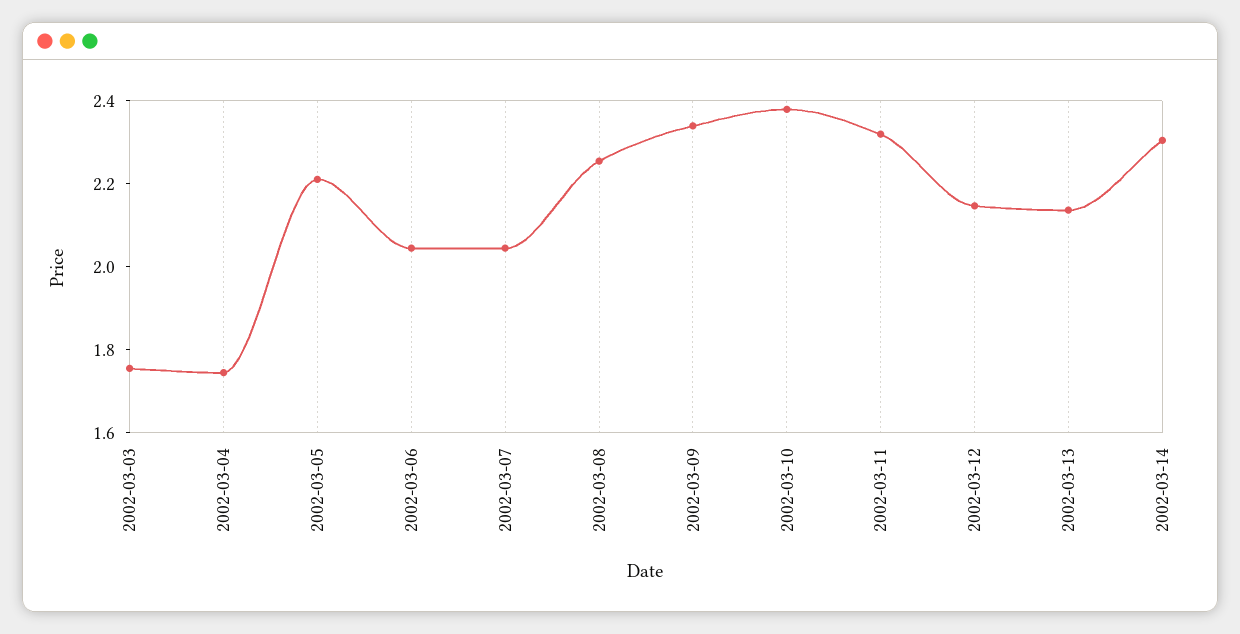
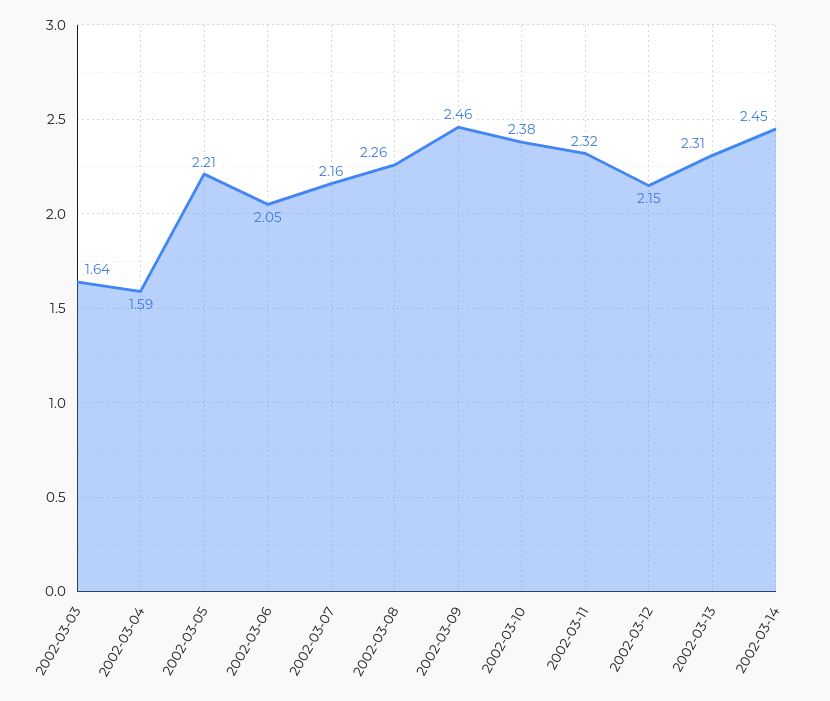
  {
-   "2002-03-03": 1.75,
+   "2002-03-03": 1.64,
-   "2002-03-04": 1.75,
+   "2002-03-04": 1.59,
    "2002-03-05": 2.21,
    "2002-03-06": 2.05,
-   "2002-03-07": 2.05,
+   "2002-03-07": 2.16,
    "2002-03-08": 2.26,
-   "2002-03-09": 2.35,
+   "2002-03-09": 2.46,
    "2002-03-10": 2.38,
    "2002-03-11": 2.32,
    "2002-03-12": 2.15,
-   "2002-03-13": 2.15,
+   "2002-03-13": 2.31,
-   "2002-03-14": 2.3
+   "2002-03-14": 2.45
  }

